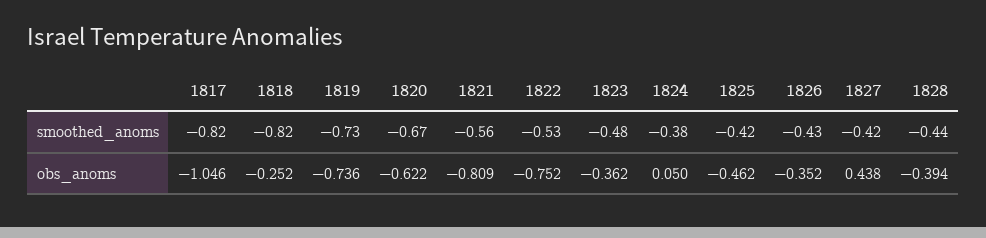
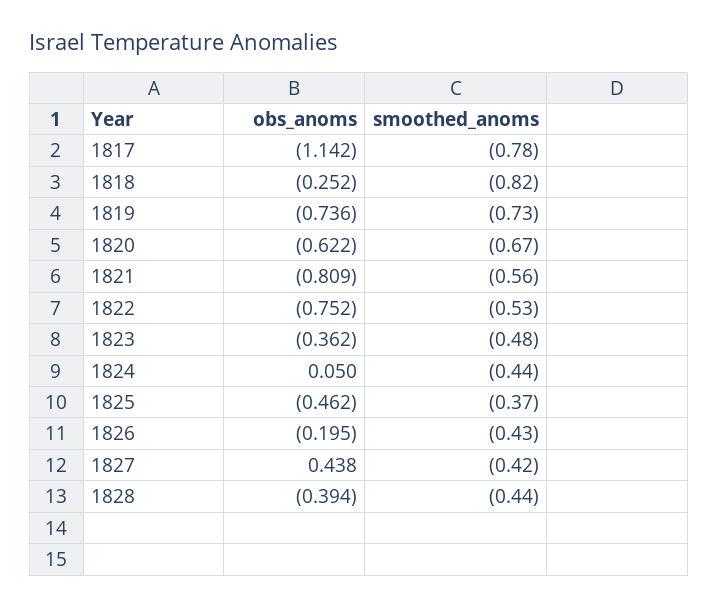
  {
    "1817": {
-     "smoothed_anoms": -0.82,
+     "smoothed_anoms": -0.78,
-     "obs_anoms": -1.046
+     "obs_anoms": -1.142
    },
    "1818": {
      "smoothed_anoms": -0.82,
      "obs_anoms": -0.252
    },
    "1819": {
      "smoothed_anoms": -0.73,
      "obs_anoms": -0.736
    },
    "1820": {
      "smoothed_anoms": -0.67,
      "obs_anoms": -0.622
    },
    "1821": {
      "smoothed_anoms": -0.56,
      "obs_anoms": -0.809
    },
    "1822": {
      "smoothed_anoms": -0.53,
      "obs_anoms": -0.752
    },
    "1823": {
      "smoothed_anoms": -0.48,
      "obs_anoms": -0.362
    },
    "1824": {
-     "smoothed_anoms": -0.38,
+     "smoothed_anoms": -0.44,
      "obs_anoms": 0.05
    },
    "1825": {
-     "smoothed_anoms": -0.42,
+     "smoothed_anoms": -0.37,
      "obs_anoms": -0.462
    },
    "1826": {
      "smoothed_anoms": -0.43,
-     "obs_anoms": -0.352
+     "obs_anoms": -0.195
    },
    "1827": {
      "smoothed_anoms": -0.42,
      "obs_anoms": 0.438
    },
    "1828": {
      "smoothed_anoms": -0.44,
      "obs_anoms": -0.394
    }
  }

